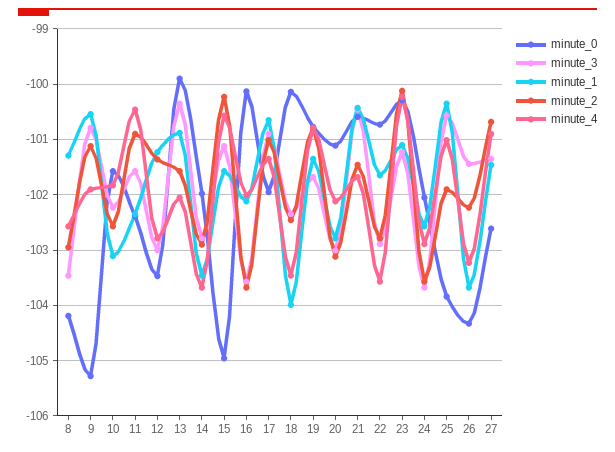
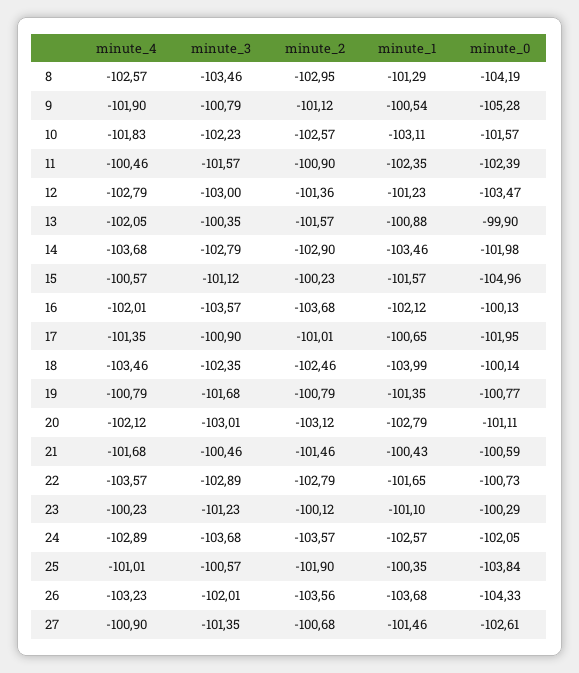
  {
    "minute_0": {
      "8": -104.19,
      "9": -105.28,
      "10": -101.57,
      "11": -102.39,
      "12": -103.47,
      "13": -99.9,
      "14": -101.98,
      "15": -104.96,
      "16": -100.13,
      "17": -101.95,
      "18": -100.14,
      "19": -100.77,
      "20": -101.11,
      "21": -100.59,
      "22": -100.73,
      "23": -100.29,
      "24": -102.05,
      "25": -103.84,
      "26": -104.33,
      "27": -102.61
    },
    "minute_3": {
      "8": -103.46,
      "9": -100.79,
      "10": -102.23,
      "11": -101.57,
      "12": -103,
      "13": -100.35,
      "14": -102.79,
      "15": -101.12,
      "16": -103.57,
      "17": -100.9,
      "18": -102.35,
      "19": -101.68,
      "20": -103.01,
      "21": -100.46,
      "22": -102.89,
      "23": -101.23,
      "24": -103.68,
      "25": -100.57,
-     "26": -101.4,
+     "26": -102.01,
      "27": -101.35
    },
    "minute_1": {
      "8": -101.29,
      "9": -100.54,
      "10": -103.11,
      "11": -102.35,
      "12": -101.23,
      "13": -100.88,
      "14": -103.46,
      "15": -101.57,
      "16": -102.12,
      "17": -100.65,
      "18": -103.99,
      "19": -101.35,
      "20": -102.79,
      "21": -100.43,
      "22": -101.65,
      "23": -101.1,
      "24": -102.57,
      "25": -100.35,
      "26": -103.68,
      "27": -101.46
    },
    "minute_2": {
      "8": -102.95,
      "9": -101.12,
      "10": -102.57,
      "11": -100.9,
      "12": -101.36,
      "13": -101.57,
      "14": -102.9,
      "15": -100.23,
      "16": -103.68,
      "17": -101.01,
      "18": -102.46,
      "19": -100.79,
      "20": -103.12,
      "21": -101.46,
      "22": -102.79,
      "23": -100.12,
      "24": -103.57,
      "25": -101.9,
-     "26": -102.2,
+     "26": -103.56,
      "27": -100.68
    },
    "minute_4": {
      "8": -102.57,
      "9": -101.9,
      "10": -101.83,
      "11": -100.46,
      "12": -102.79,
      "13": -102.05,
      "14": -103.68,
      "15": -100.57,
      "16": -102.01,
      "17": -101.35,
      "18": -103.46,
      "19": -100.79,
      "20": -102.12,
      "21": -101.68,
      "22": -103.57,
      "23": -100.23,
      "24": -102.89,
      "25": -101.01,
      "26": -103.23,
      "27": -100.9
    }
  }

